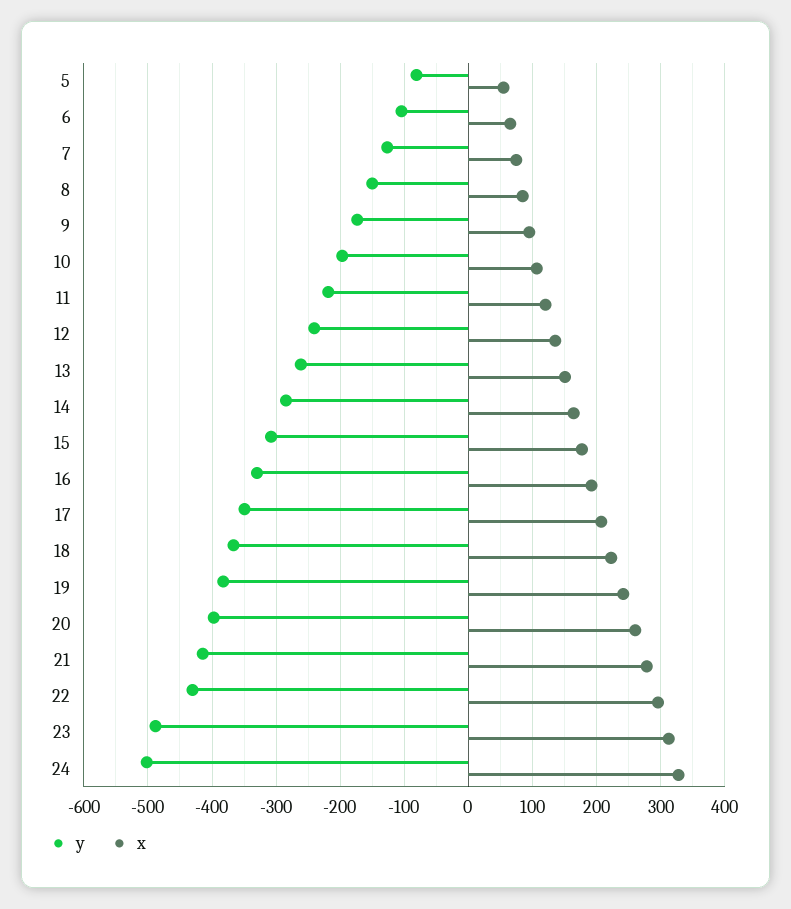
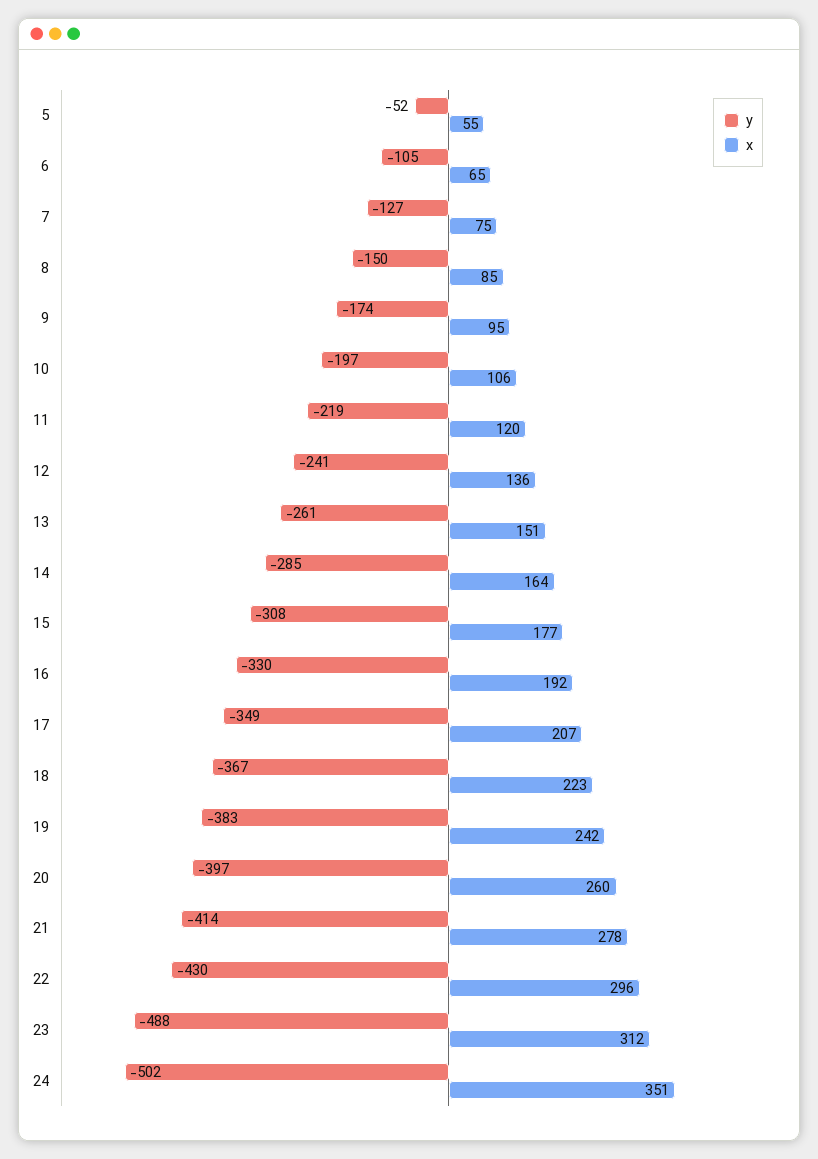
  {
    "y": {
-     "5": -80,
+     "5": -52,
      "6": -105,
      "7": -127,
      "8": -150,
      "9": -174,
      "10": -197,
      "11": -219,
      "12": -241,
      "13": -261,
      "14": -285,
      "15": -308,
      "16": -330,
      "17": -349,
      "18": -367,
      "19": -383,
      "20": -397,
      "21": -414,
      "22": -430,
      "23": -488,
      "24": -502
    },
    "x": {
      "5": 55,
      "6": 65,
      "7": 75,
      "8": 85,
      "9": 95,
      "10": 106,
      "11": 120,
      "12": 136,
      "13": 151,
      "14": 164,
      "15": 177,
      "16": 192,
      "17": 207,
      "18": 223,
      "19": 242,
      "20": 260,
      "21": 278,
      "22": 296,
      "23": 312,
-     "24": 330
+     "24": 351
    }
  }

